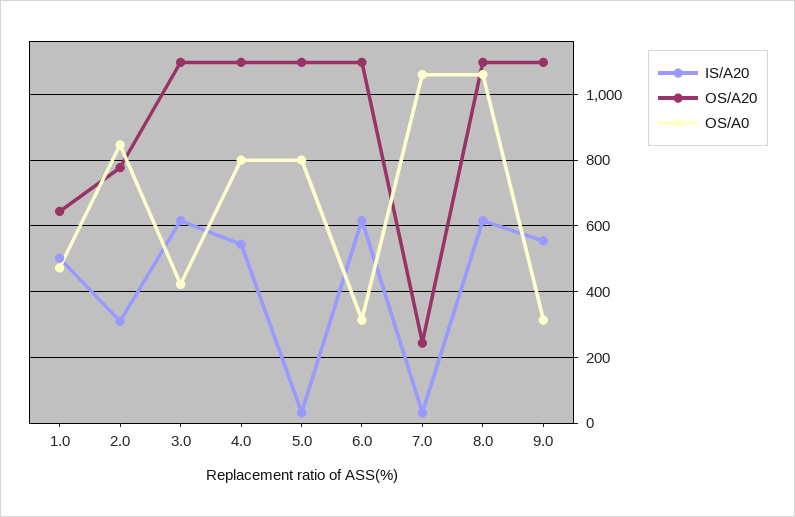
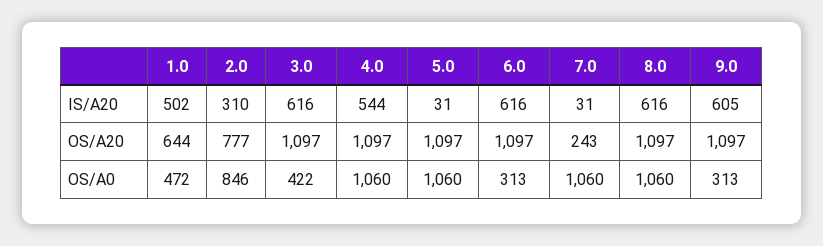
  {
    "IS/A20": {
      "1.0": 502,
      "2.0": 310,
      "3.0": 616,
      "4.0": 544,
      "5.0": 31,
      "6.0": 616,
      "7.0": 31,
      "8.0": 616,
-     "9.0": 560
+     "9.0": 605
    },
    "OS/A20": {
      "1.0": 644,
      "2.0": 777,
      "3.0": 1097,
      "4.0": 1097,
      "5.0": 1097,
      "6.0": 1097,
      "7.0": 243,
      "8.0": 1097,
      "9.0": 1097
    },
    "OS/A0": {
      "1.0": 472,
      "2.0": 846,
      "3.0": 422,
-     "4.0": 800,
+     "4.0": 1060,
-     "5.0": 800,
+     "5.0": 1060,
      "6.0": 313,
      "7.0": 1060,
      "8.0": 1060,
      "9.0": 313
    }
  }

